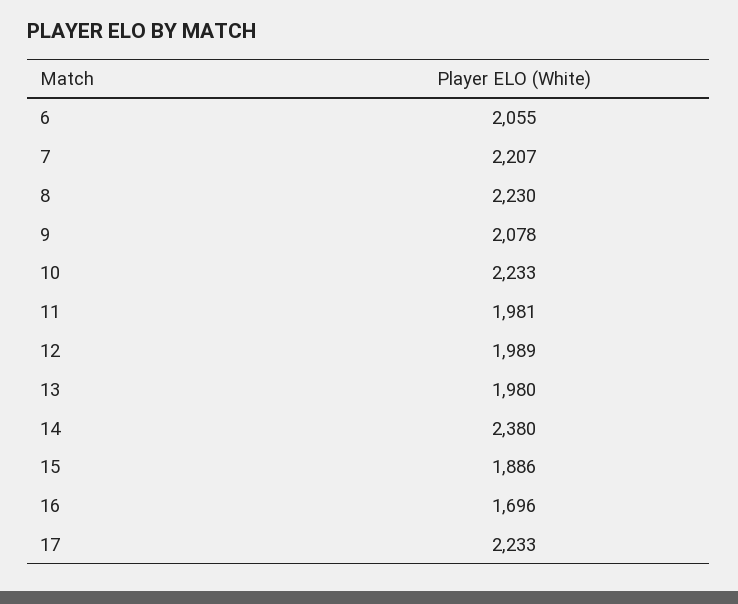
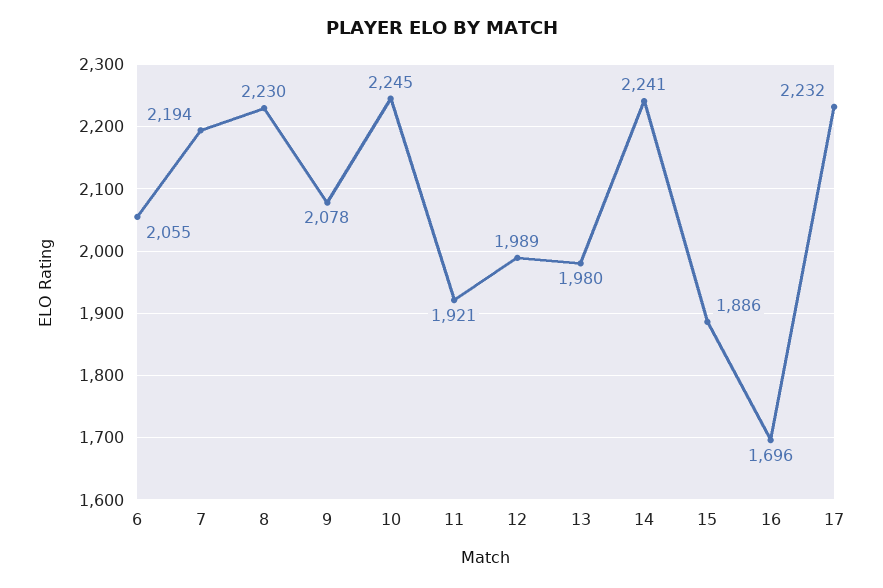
  {
    "6": 2055,
-   "7": 2207,
+   "7": 2194,
    "8": 2230,
    "9": 2078,
-   "10": 2233,
+   "10": 2245,
-   "11": 1981,
+   "11": 1921,
    "12": 1989,
    "13": 1980,
-   "14": 2380,
+   "14": 2241,
    "15": 1886,
    "16": 1696,
-   "17": 2233
+   "17": 2232
  }

